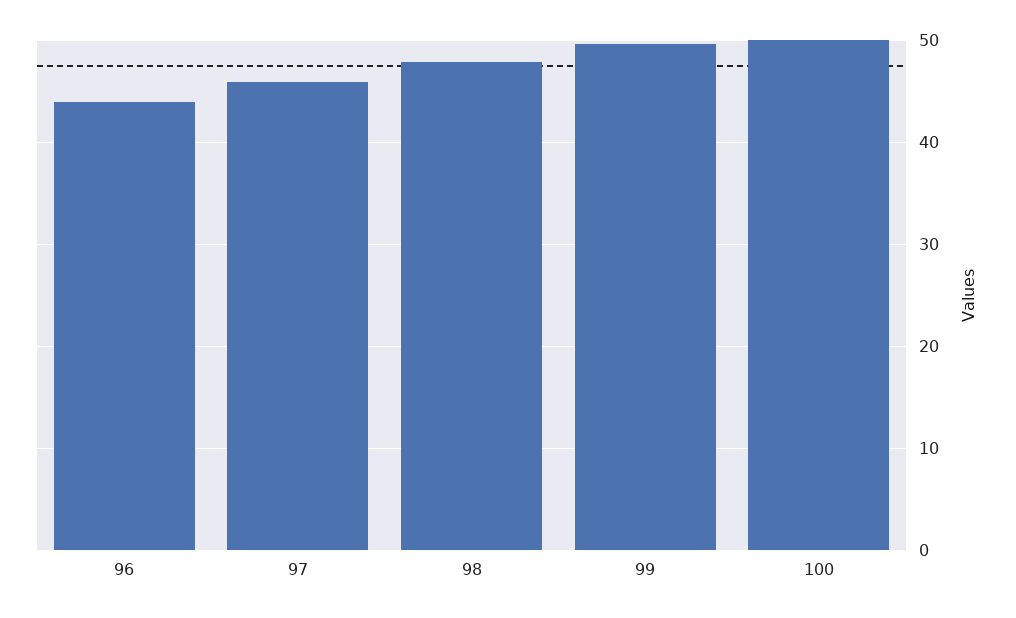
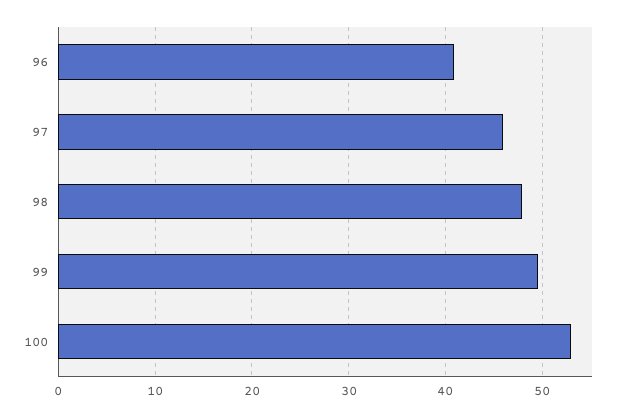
  {
-   "96": 44,
+   "96": 41,
    "97": 46,
    "98": 48,
    "99": 50,
-   "100": 50
+   "100": 53
  }

